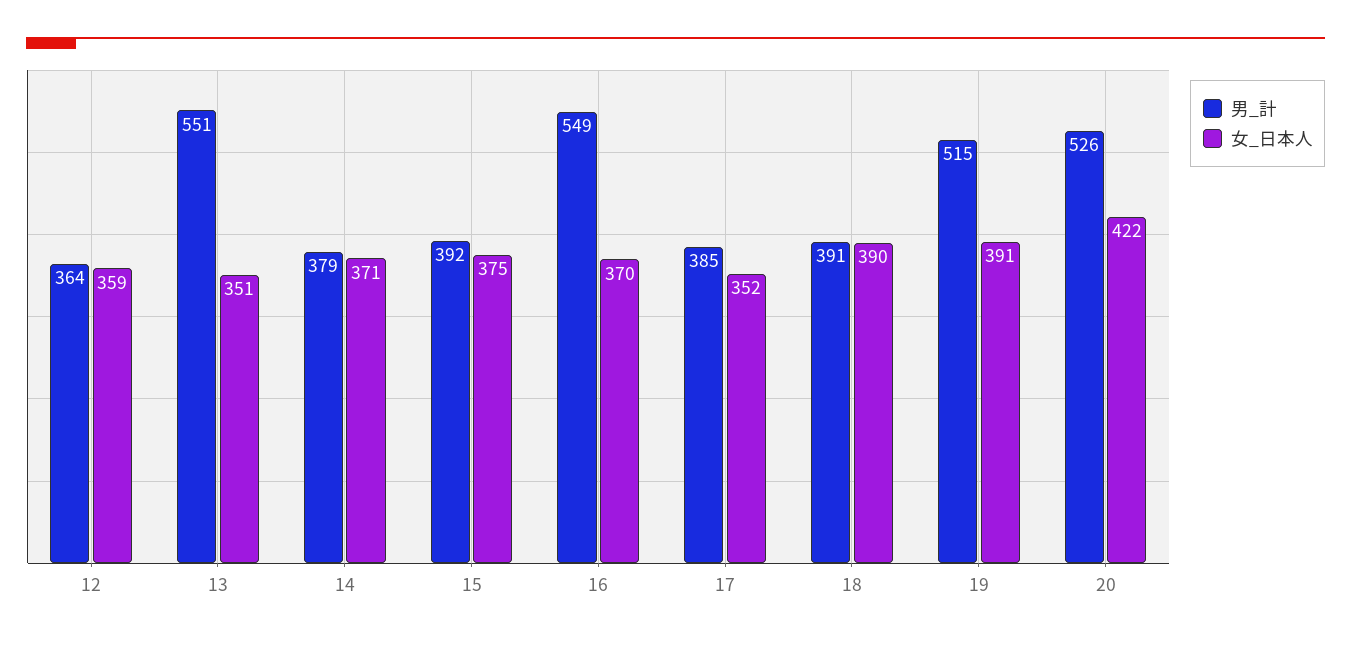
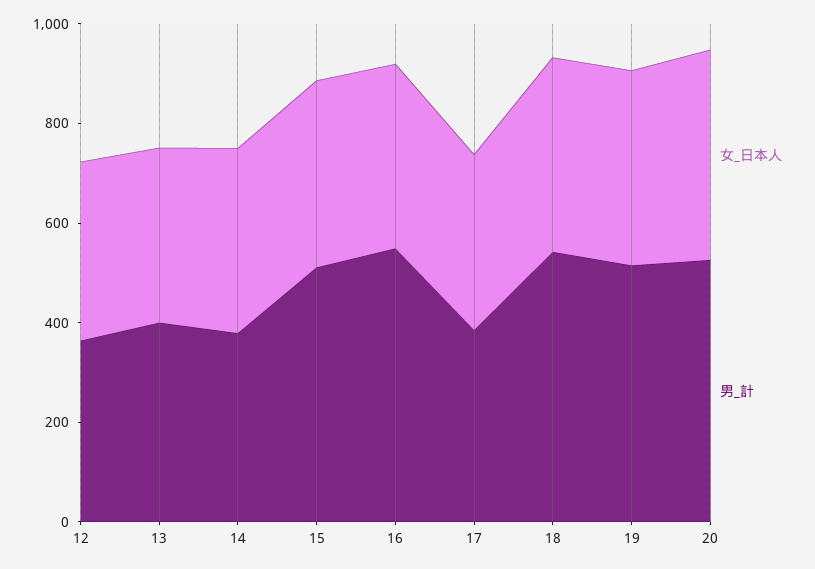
  {
    "男_計": {
      "12": 364,
-     "13": 551,
+     "13": 400,
      "14": 379,
-     "15": 392,
+     "15": 500,
      "16": 549,
      "17": 385,
-     "18": 391,
+     "18": 550,
      "19": 515,
      "20": 526
    },
    "女_日本人": {
      "12": 359,
      "13": 351,
      "14": 371,
      "15": 375,
      "16": 370,
      "17": 352,
      "18": 390,
      "19": 391,
      "20": 422
    }
  }

